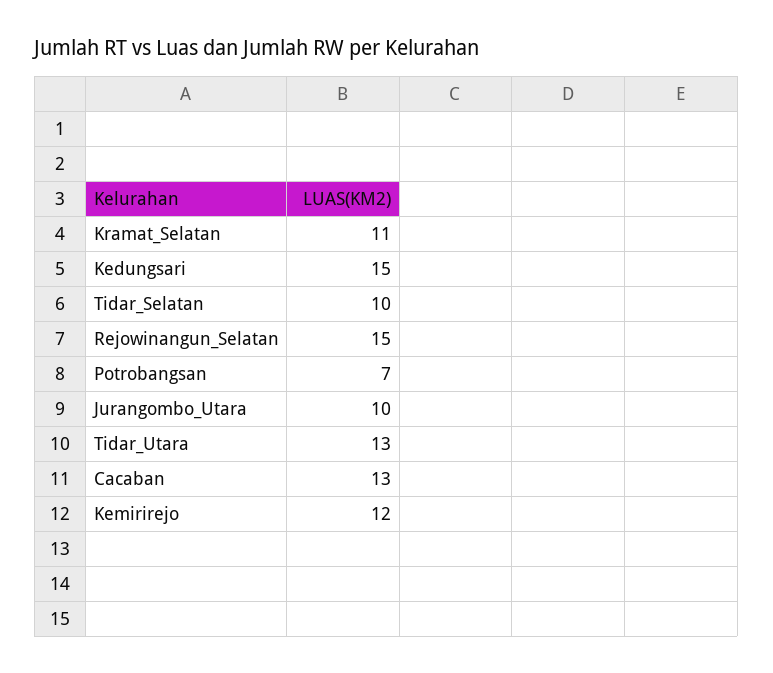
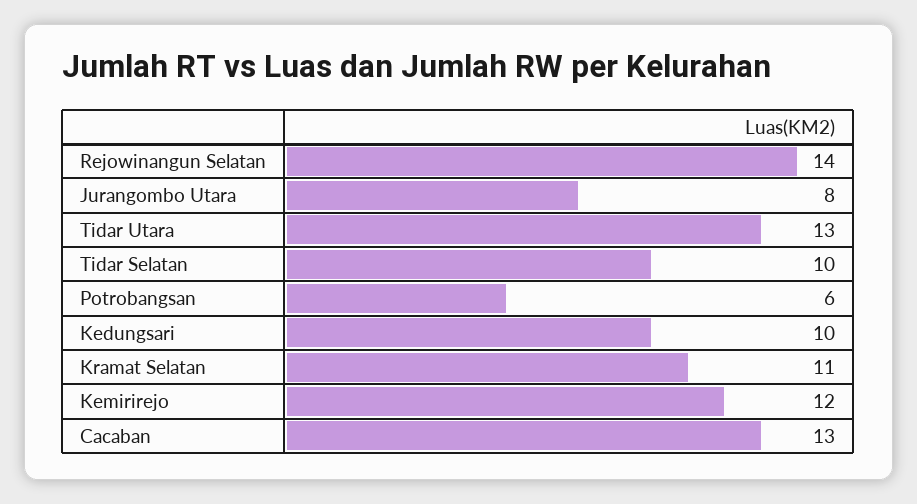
  {
    "Kramat_Selatan": 11,
-   "Kedungsari": 15,
+   "Kedungsari": 10,
    "Tidar_Selatan": 10,
-   "Rejowinangun_Selatan": 15,
+   "Rejowinangun_Selatan": 14,
-   "Potrobangsan": 7,
+   "Potrobangsan": 6,
-   "Jurangombo_Utara": 10,
+   "Jurangombo_Utara": 8,
    "Tidar_Utara": 13,
    "Cacaban": 13,
    "Kemirirejo": 12
  }

